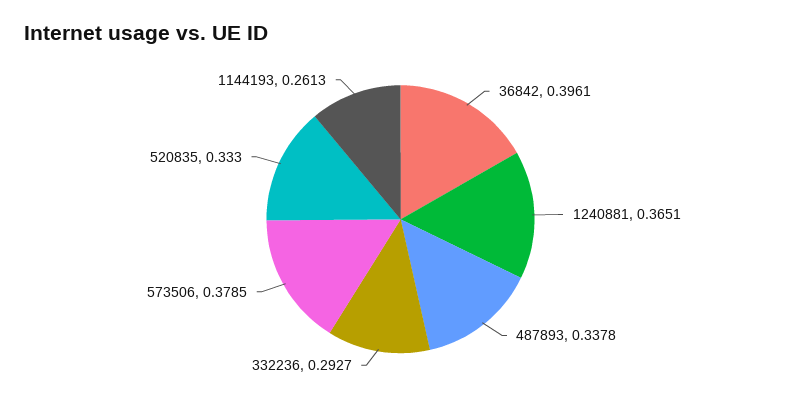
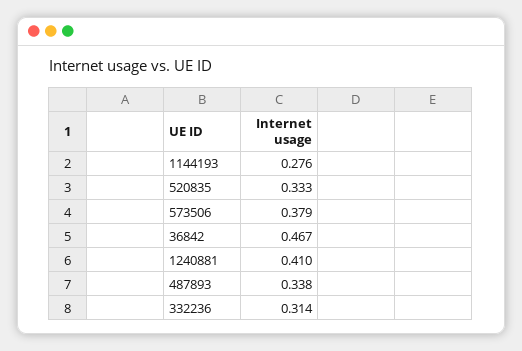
  {
-   "36842": 0.3961,
+   "36842": 0.467,
-   "1240881": 0.3651,
+   "1240881": 0.41,
    "487893": 0.3378,
-   "332236": 0.2927,
+   "332236": 0.314,
    "573506": 0.3785,
    "520835": 0.333,
-   "1144193": 0.2613
+   "1144193": 0.276
  }

